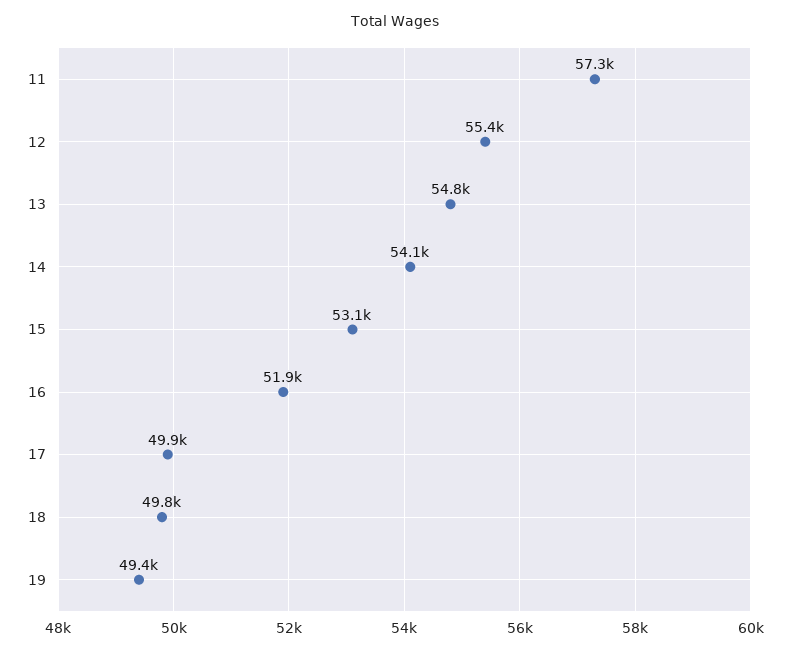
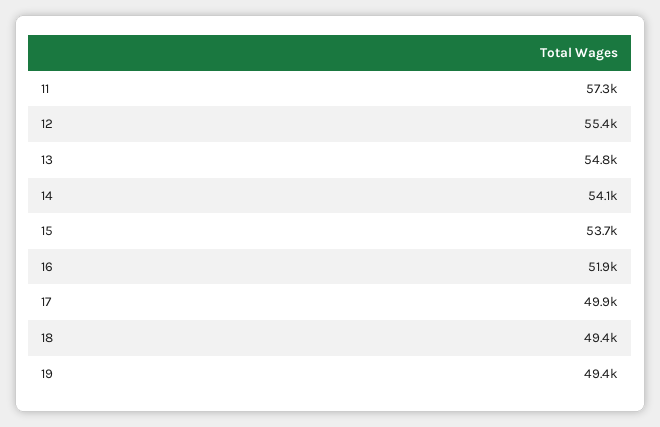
  {
    "11": 57300,
    "12": 55400,
    "13": 54800,
    "14": 54100,
-   "15": 53100,
+   "15": 53700,
    "16": 51900,
    "17": 49900,
-   "18": 49800,
+   "18": 49400,
    "19": 49400
  }

